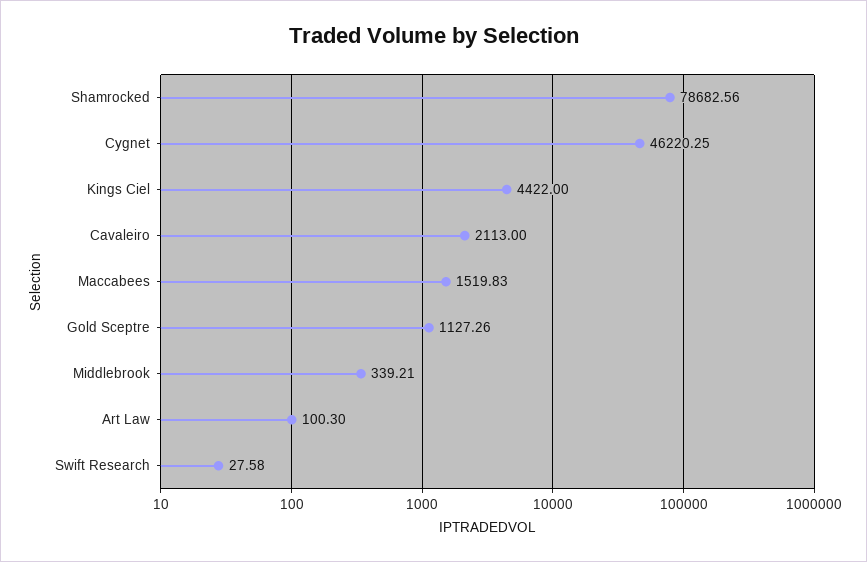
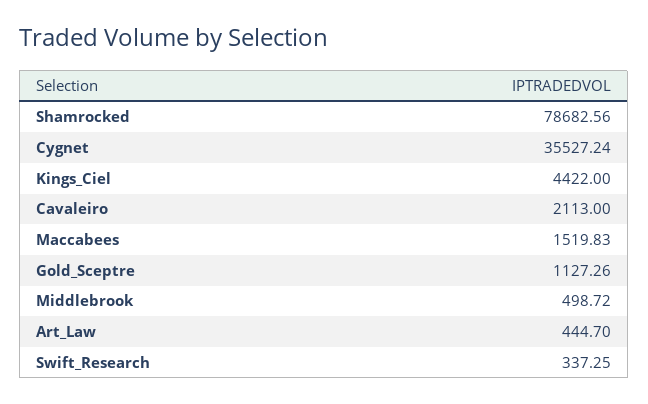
  {
    "Shamrocked": 78682.56,
-   "Cygnet": 46220.25,
+   "Cygnet": 35527.24,
    "Kings Ciel": 4422,
    "Cavaleiro": 2113,
    "Maccabees": 1519.83,
    "Gold Sceptre": 1127.26,
-   "Middlebrook": 339.21,
+   "Middlebrook": 498.72,
-   "Art Law": 100.3,
+   "Art Law": 444.7,
-   "Swift Research": 27.58
+   "Swift Research": 337.25
  }

